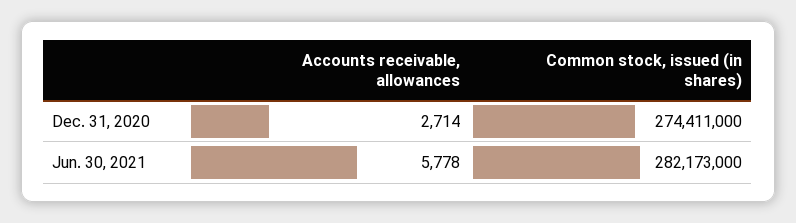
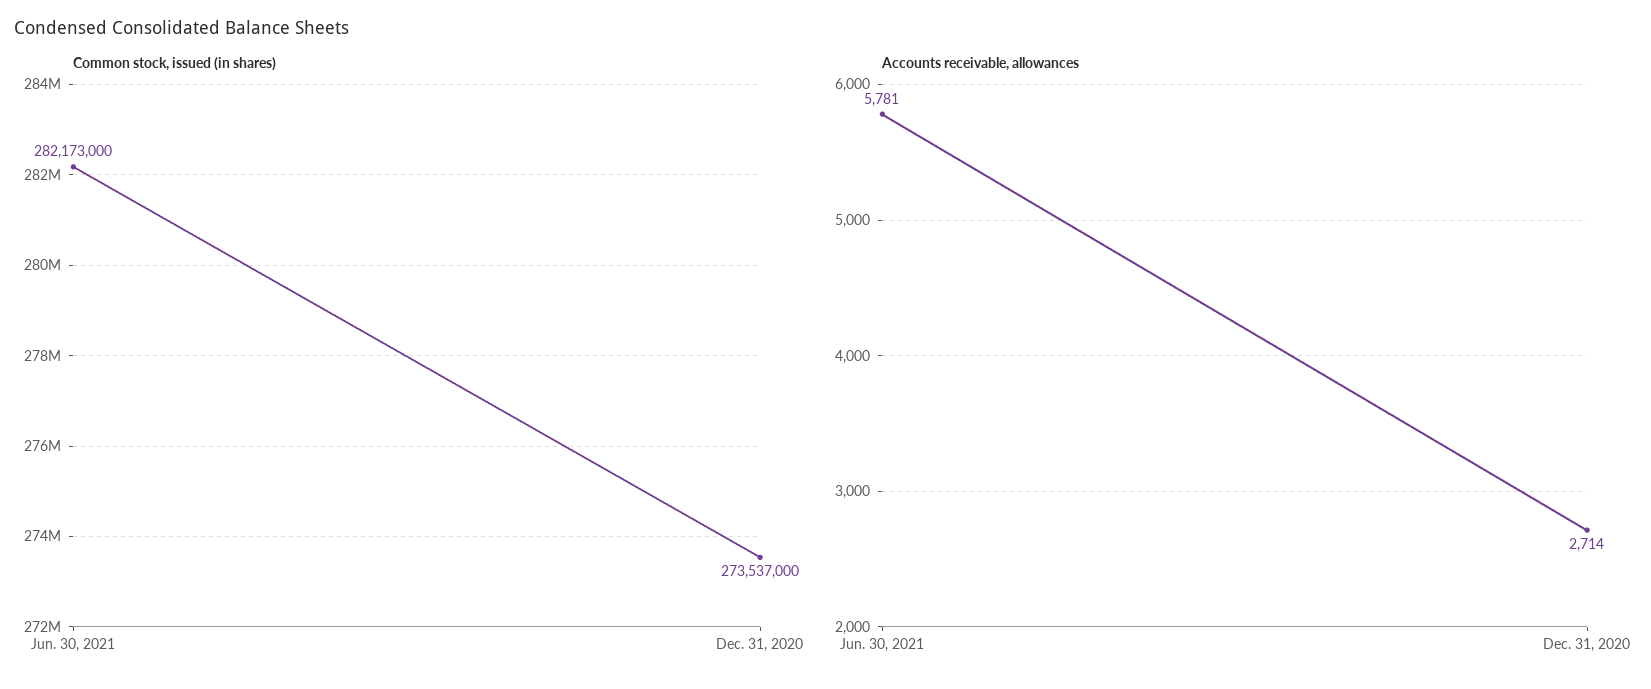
  {
    "Accounts receivable, allowances": {
      "Dec. 31, 2020": 2714,
-     "Jun. 30, 2021": 5778
+     "Jun. 30, 2021": 5781
    },
    "Common stock, issued (in shares)": {
-     "Dec. 31, 2020": 274411000,
+     "Dec. 31, 2020": 273537000,
      "Jun. 30, 2021": 282173000
    }
  }

